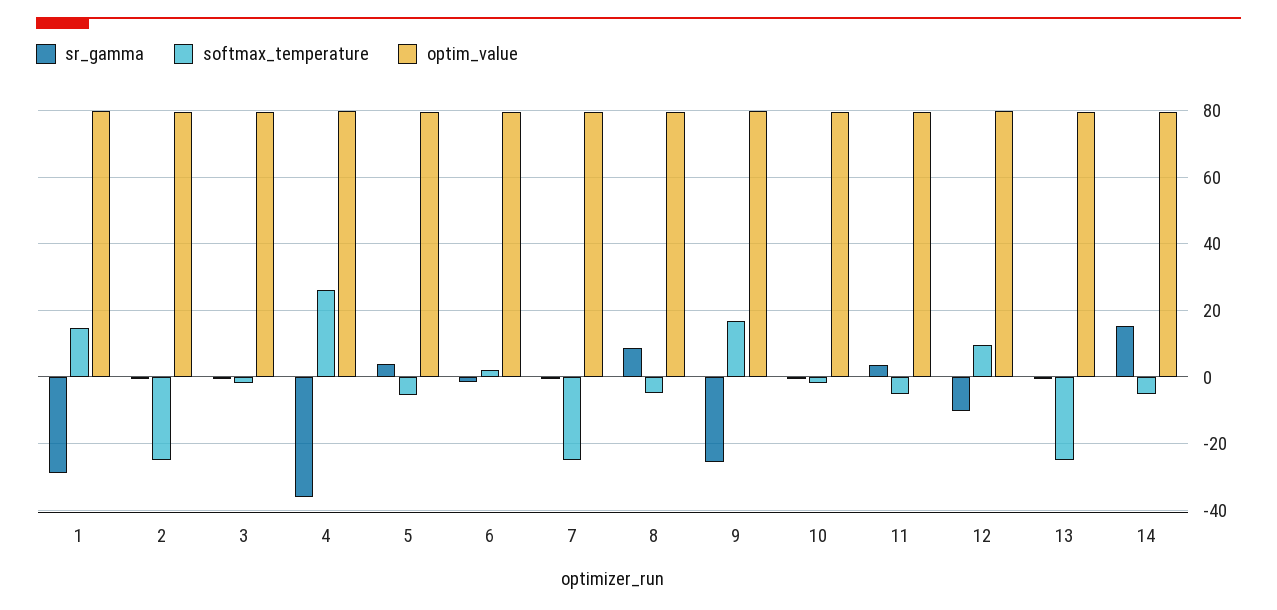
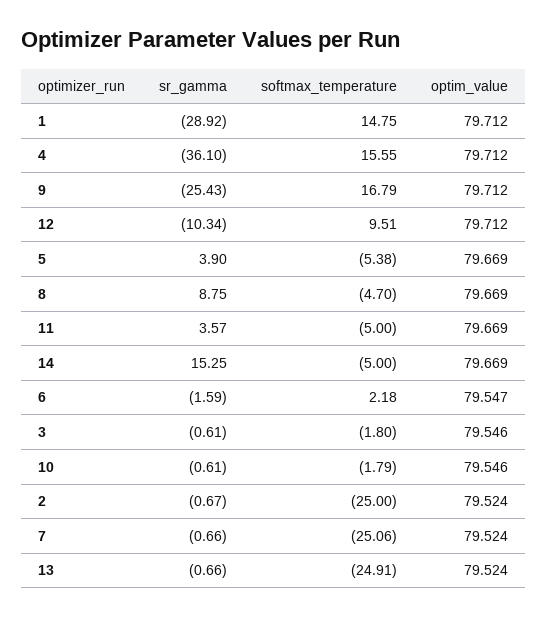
  {
    "sr_gamma": {
      "1": -28.92,
      "2": -0.67,
      "3": -0.61,
      "4": -36.1,
      "5": 3.9,
      "6": -1.59,
      "7": -0.66,
      "8": 8.75,
      "9": -25.43,
      "10": -0.61,
      "11": 3.57,
      "12": -10.34,
      "13": -0.66,
      "14": 15.25
    },
    "softmax_temperature": {
      "1": 14.75,
      "2": -25,
      "3": -1.8,
-     "4": 26,
+     "4": 15.55,
      "5": -5.38,
      "6": 2.18,
      "7": -25.06,
      "8": -4.7,
      "9": 16.79,
      "10": -1.79,
      "11": -5,
      "12": 9.51,
      "13": -24.91,
      "14": -5
    },
    "optim_value": {
      "1": 79.712,
      "2": 79.524,
      "3": 79.546,
      "4": 79.712,
      "5": 79.669,
      "6": 79.547,
      "7": 79.524,
      "8": 79.669,
      "9": 79.712,
      "10": 79.546,
      "11": 79.669,
      "12": 79.712,
      "13": 79.524,
      "14": 79.669
    }
  }

